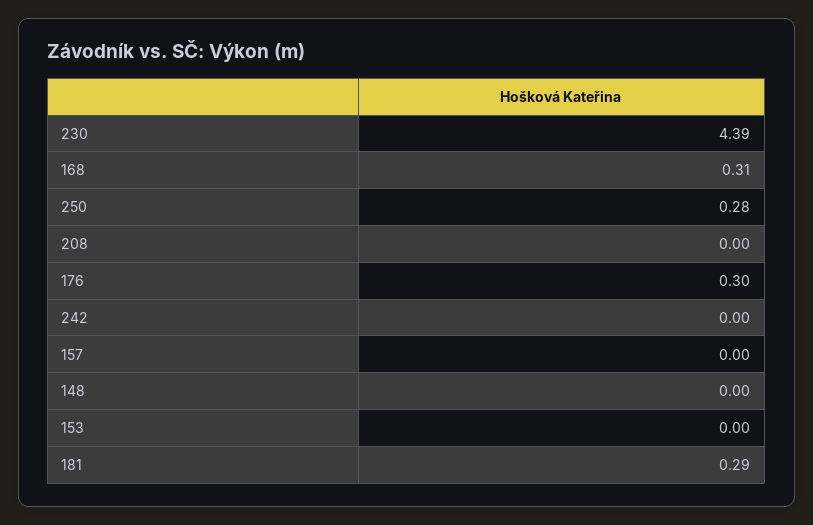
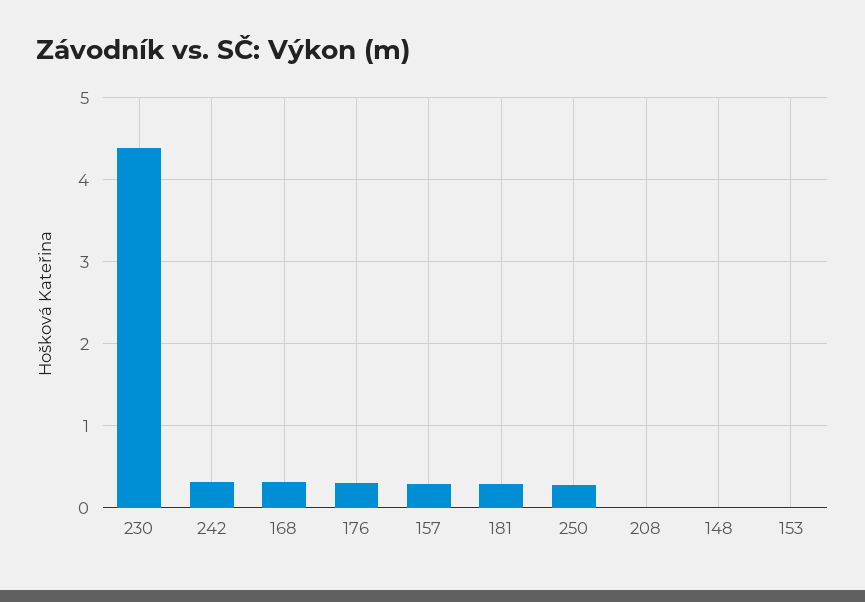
  {
    "230": 4.39,
    "168": 0.31,
    "250": 0.28,
    "208": 0,
    "176": 0.3,
-   "242": 0,
+   "242": 0.3,
-   "157": 0,
+   "157": 0.3,
    "148": 0,
    "153": 0,
    "181": 0.29
  }

